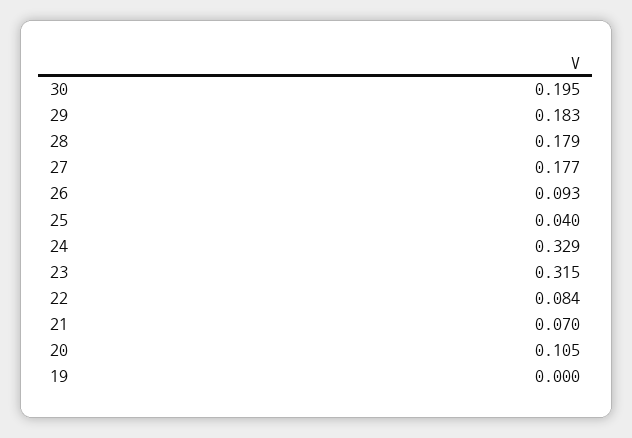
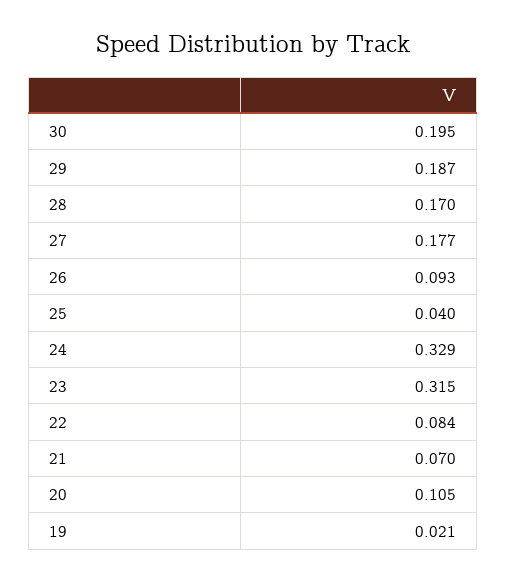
  {
    "30": 0.195,
-   "29": 0.183,
+   "29": 0.187,
-   "28": 0.179,
+   "28": 0.17,
    "27": 0.177,
    "26": 0.093,
    "25": 0.04,
    "24": 0.329,
    "23": 0.315,
    "22": 0.084,
    "21": 0.07,
    "20": 0.105,
-   "19": 0
+   "19": 0.021
  }

